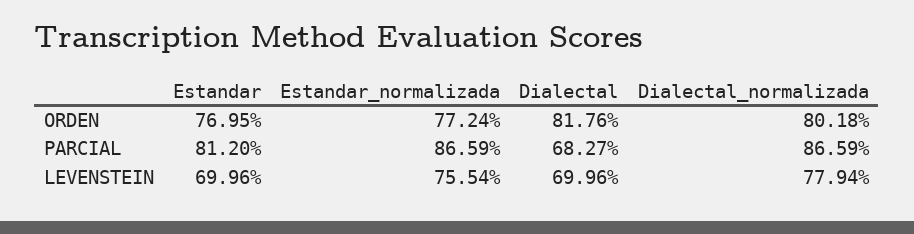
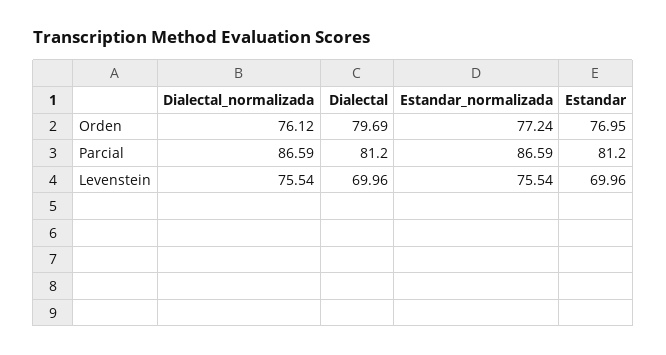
  {
    "Estandar": {
      "ORDEN": 76.95,
      "PARCIAL": 81.2,
      "LEVENSTEIN": 69.96
    },
    "Estandar_normalizada": {
      "ORDEN": 77.24,
      "PARCIAL": 86.59,
      "LEVENSTEIN": 75.54
    },
    "Dialectal": {
-     "ORDEN": 81.76,
+     "ORDEN": 79.69,
-     "PARCIAL": 68.27,
+     "PARCIAL": 81.2,
      "LEVENSTEIN": 69.96
    },
    "Dialectal_normalizada": {
-     "ORDEN": 80.18,
+     "ORDEN": 76.12,
      "PARCIAL": 86.59,
-     "LEVENSTEIN": 77.94
+     "LEVENSTEIN": 75.54
    }
  }

